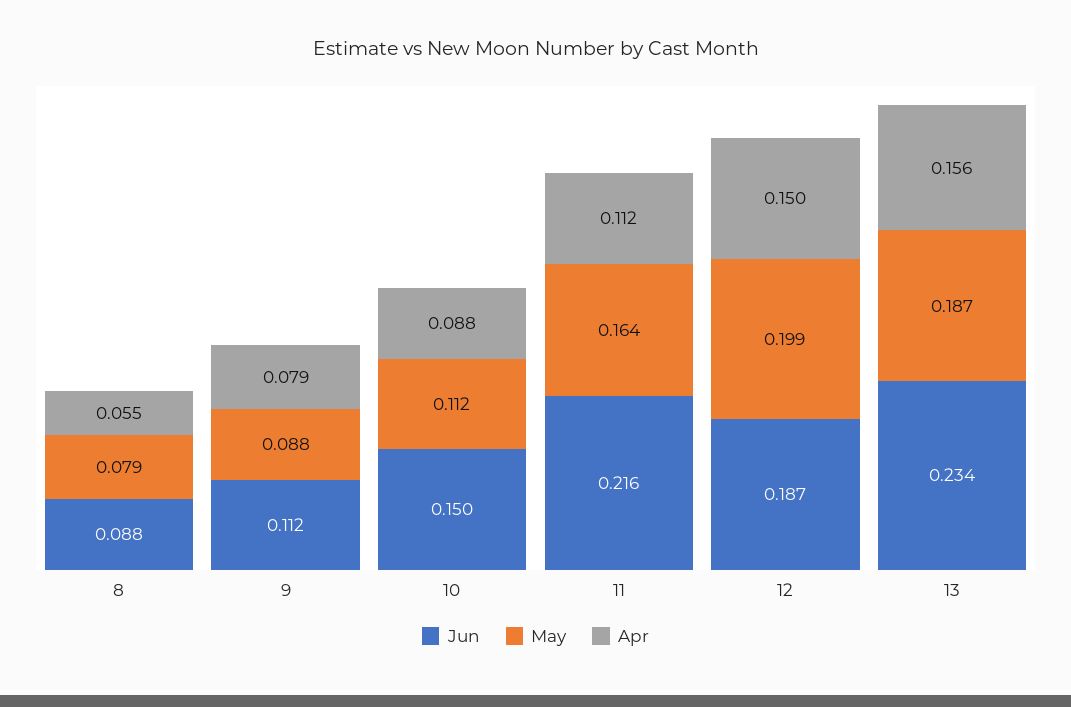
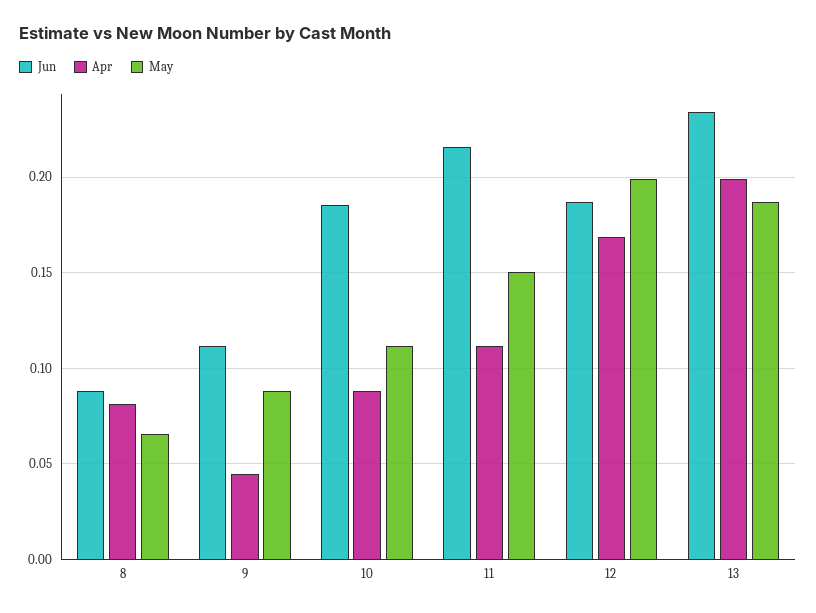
  {
    "Jun": {
      "8": 0.088,
      "9": 0.112,
-     "10": 0.15,
+     "10": 0.185,
      "11": 0.216,
      "12": 0.187,
      "13": 0.234
    },
    "May": {
-     "8": 0.079,
+     "8": 0.065,
      "9": 0.088,
      "10": 0.112,
-     "11": 0.164,
+     "11": 0.15,
      "12": 0.199,
      "13": 0.187
    },
    "Apr": {
-     "8": 0.055,
+     "8": 0.08,
-     "9": 0.079,
+     "9": 0.045,
      "10": 0.088,
      "11": 0.112,
-     "12": 0.15,
+     "12": 0.17,
-     "13": 0.156
+     "13": 0.2
    }
  }

